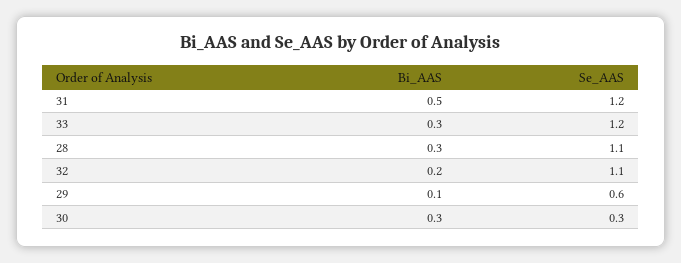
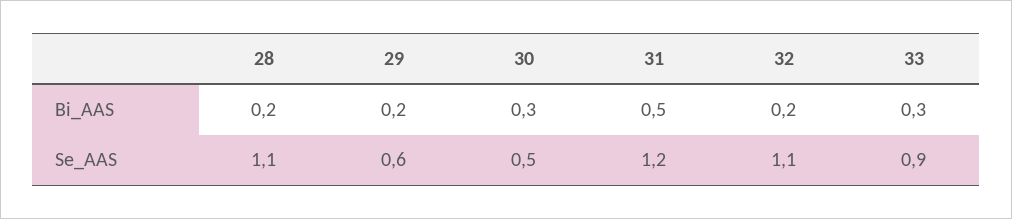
  {
    "Bi_AAS": {
      "31": 0.5,
      "33": 0.3,
-     "28": 0.3,
+     "28": 0.2,
      "32": 0.2,
-     "29": 0.1,
+     "29": 0.2,
      "30": 0.3
    },
    "Se_AAS": {
      "31": 1.2,
-     "33": 1.2,
+     "33": 0.9,
      "28": 1.1,
      "32": 1.1,
      "29": 0.6,
-     "30": 0.3
+     "30": 0.5
    }
  }

